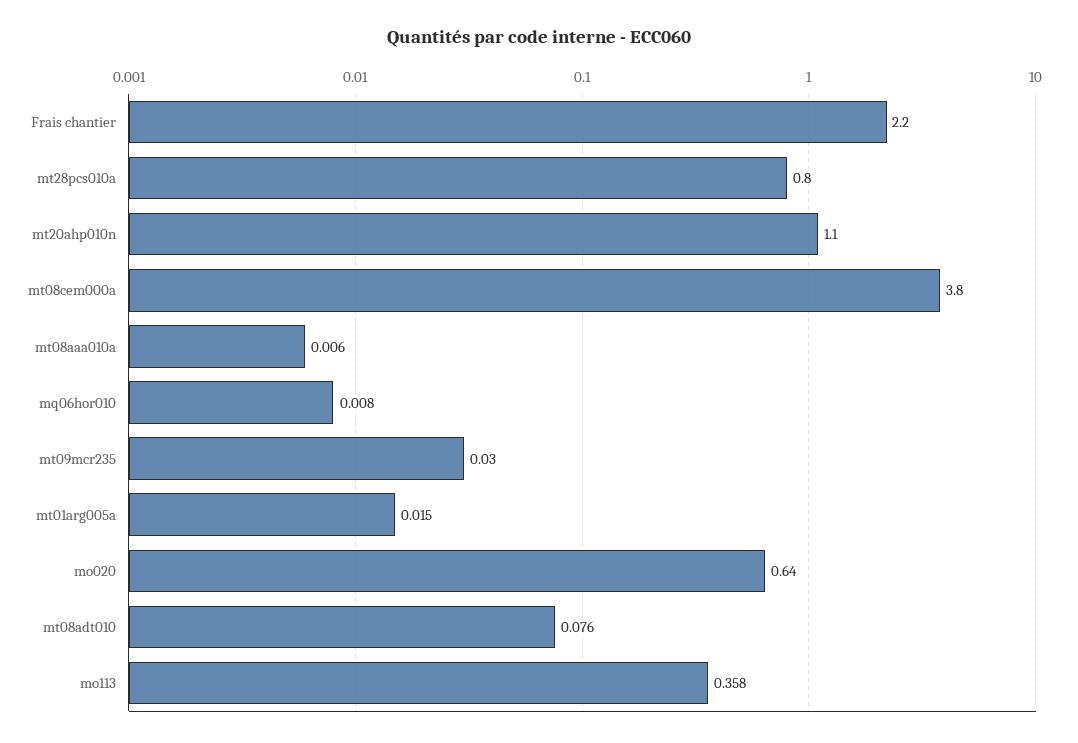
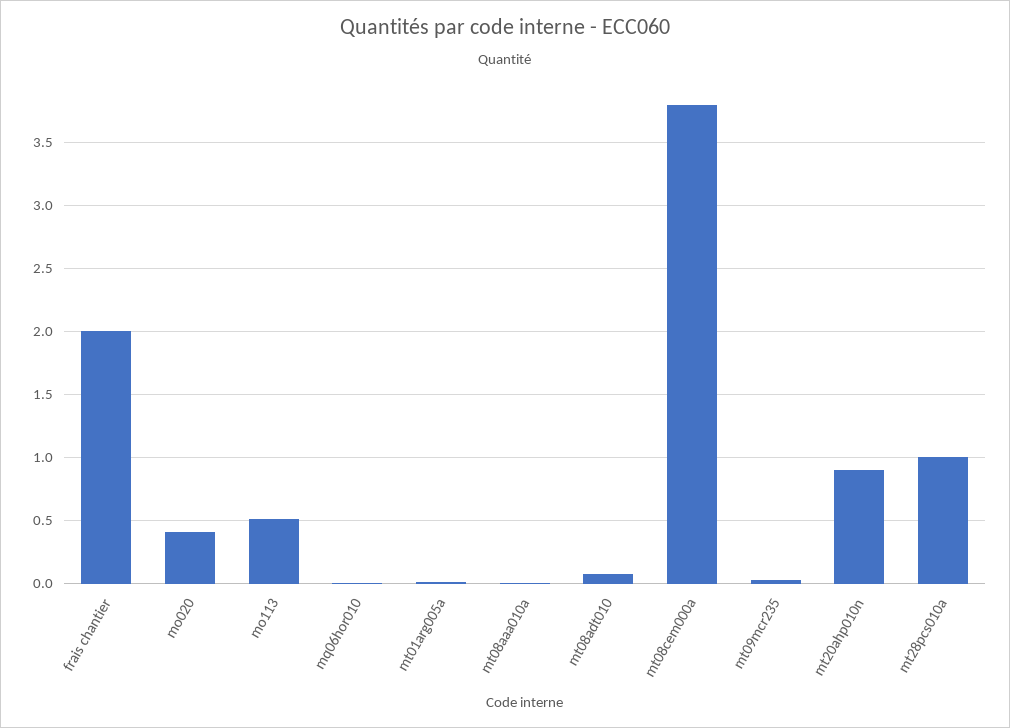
  {
-   "Frais chantier": 2.2,
+   "Frais chantier": 2,
-   "mt28pcs010a": 0.8,
+   "mt28pcs010a": 1,
-   "mt20ahp010n": 1.1,
+   "mt20ahp010n": 0.9,
    "mt08cem000a": 3.8,
    "mt08aaa010a": 0.006,
    "mq06hor010": 0.008,
    "mt09mcr235": 0.03,
    "mt01arg005a": 0.015,
-   "mo020": 0.64,
+   "mo020": 0.4,
    "mt08adt010": 0.076,
-   "mo113": 0.358
+   "mo113": 0.5
  }

